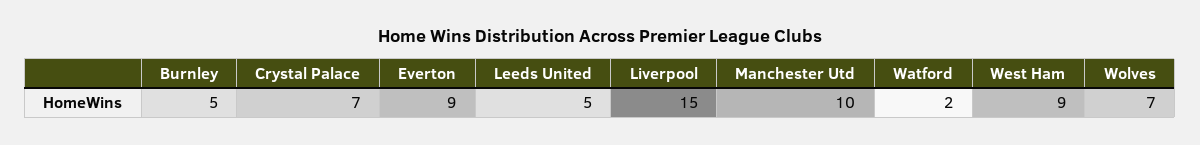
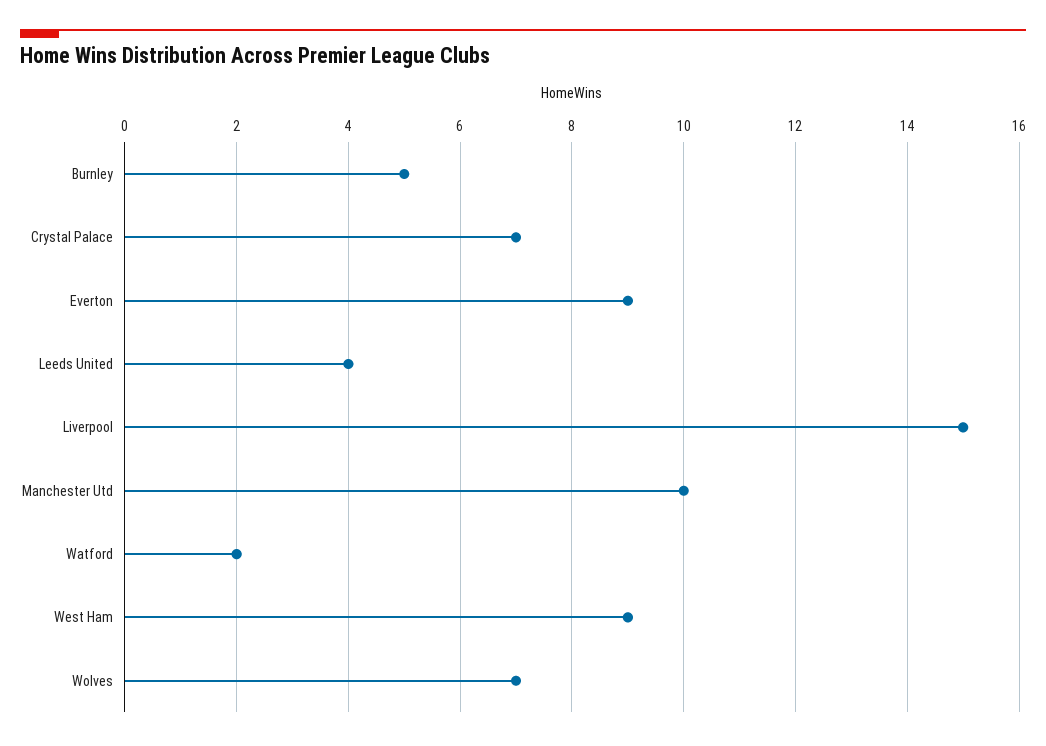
  {
    "Burnley": 5,
    "Crystal Palace": 7,
    "Everton": 9,
-   "Leeds United": 5,
+   "Leeds United": 4,
    "Liverpool": 15,
    "Manchester Utd": 10,
    "Watford": 2,
    "West Ham": 9,
    "Wolves": 7
  }

